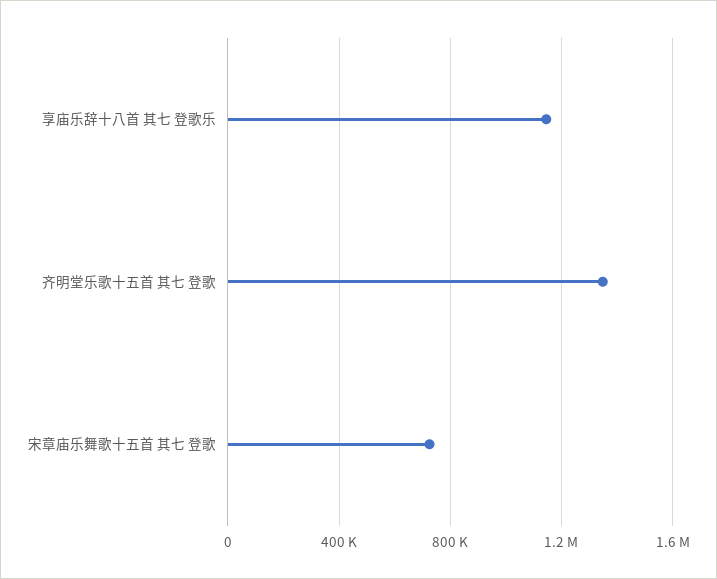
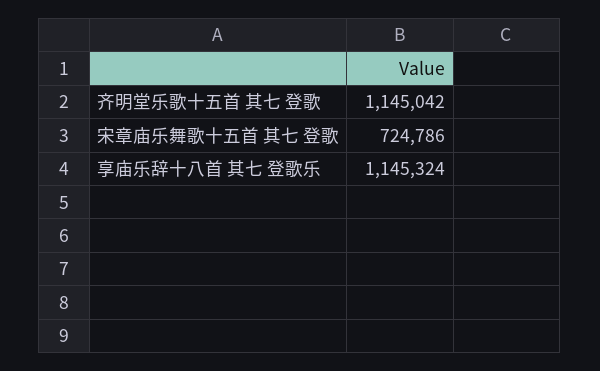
  {
    "享庙乐辞十八首 其七 登歌乐": 1145324,
-   "齐明堂乐歌十五首 其七 登歌": 1350000,
+   "齐明堂乐歌十五首 其七 登歌": 1145042,
    "宋章庙乐舞歌十五首 其七 登歌": 724786
  }

